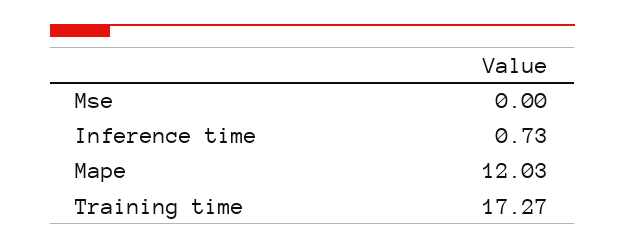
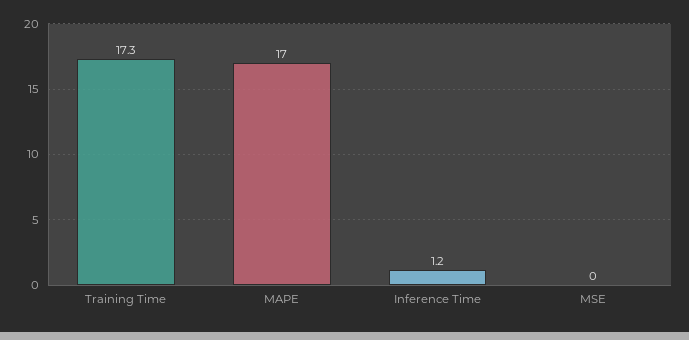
  {
    "Mse": 0,
-   "Inference time": 0.73,
+   "Inference time": 1.2,
-   "Mape": 12.03,
+   "Mape": 17,
    "Training time": 17.27
  }

